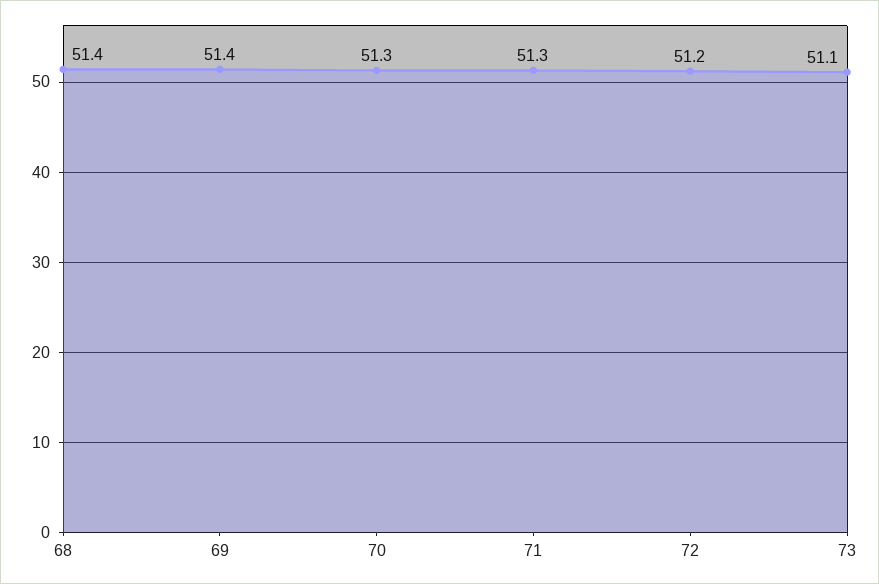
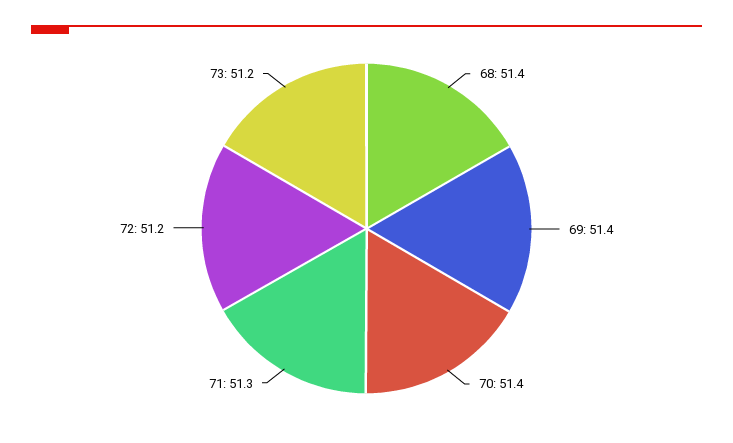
  {
    "68": 51.4,
    "69": 51.4,
-   "70": 51.3,
+   "70": 51.4,
    "71": 51.3,
    "72": 51.2,
-   "73": 51.1
+   "73": 51.2
  }

